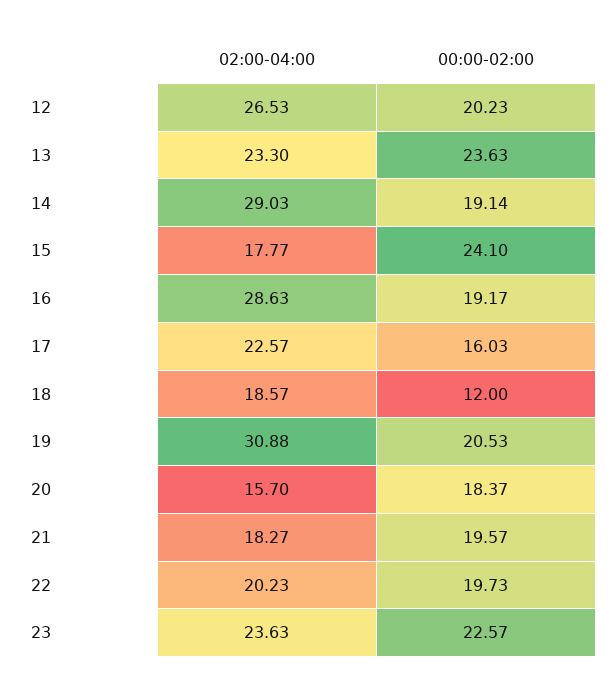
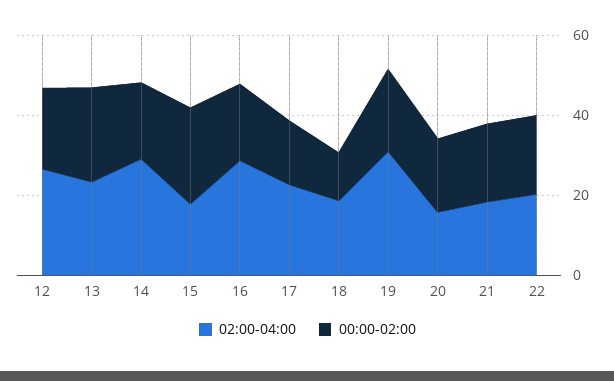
  {
    "02:00-04:00": {
      "12": 26.53,
      "13": 23.3,
      "14": 29.03,
      "15": 17.77,
      "16": 28.63,
      "17": 22.57,
      "18": 18.57,
      "19": 30.88,
      "20": 15.7,
      "21": 18.27,
-     "22": 20.23,
+     "22": 20.23
-     "23": 23.63
    },
    "00:00-02:00": {
      "12": 20.23,
      "13": 23.63,
      "14": 19.14,
      "15": 24.1,
      "16": 19.17,
      "17": 16.03,
      "18": 12,
      "19": 20.53,
      "20": 18.37,
      "21": 19.57,
-     "22": 19.73,
+     "22": 19.73
-     "23": 22.57
    }
  }

